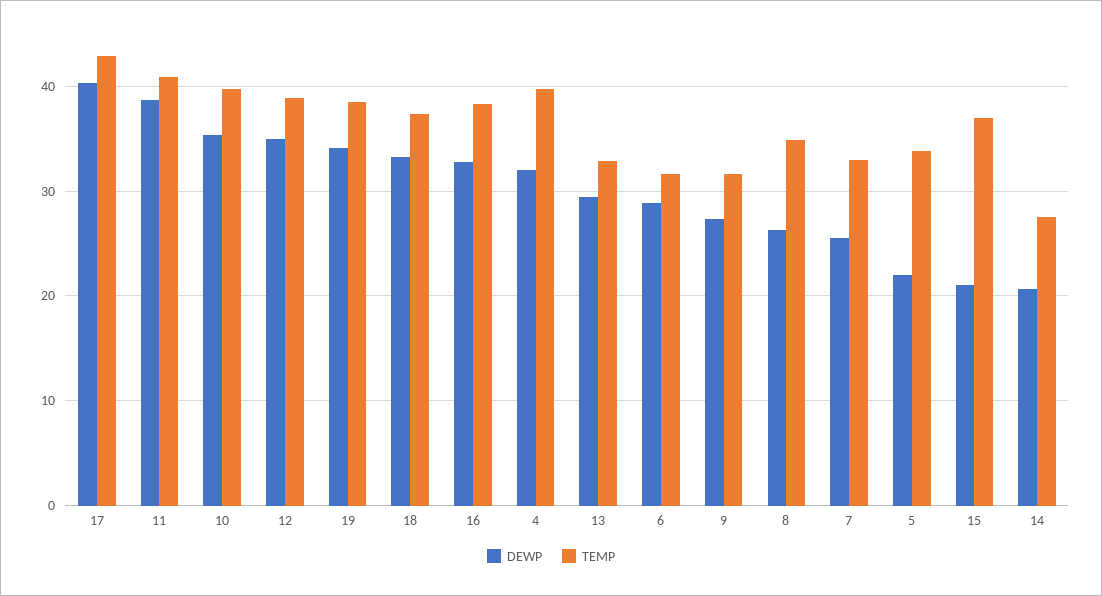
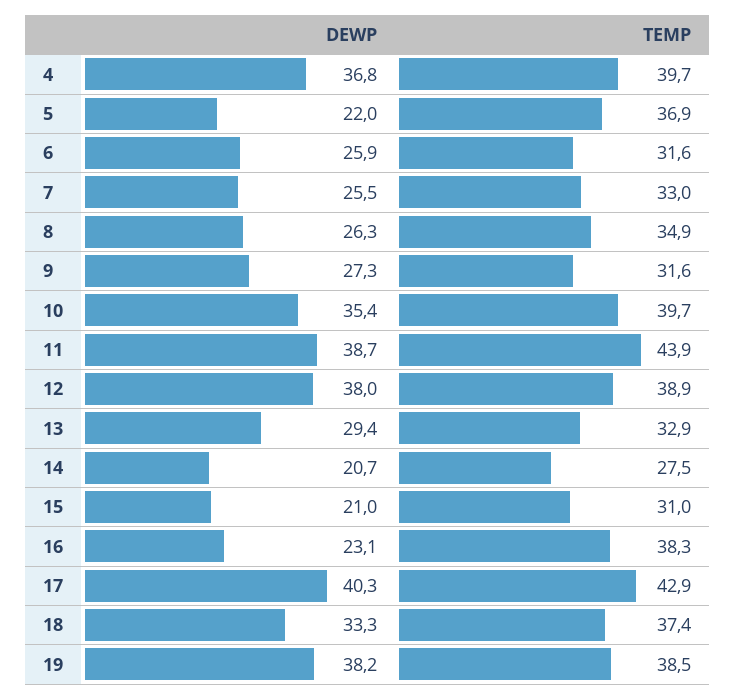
  {
    "DEWP": {
      "17": 40.3,
      "11": 38.7,
      "10": 35.4,
-     "12": 35,
+     "12": 38,
-     "19": 34,
+     "19": 38.2,
      "18": 33.3,
-     "16": 33,
+     "16": 23.1,
-     "4": 32,
+     "4": 36.8,
      "13": 29.4,
-     "6": 29,
+     "6": 25.9,
      "9": 27.3,
      "8": 26.3,
      "7": 25.5,
      "5": 22,
      "15": 21,
      "14": 20.7
    },
    "TEMP": {
      "17": 42.9,
-     "11": 41,
+     "11": 43.9,
      "10": 39.7,
      "12": 38.9,
      "19": 38.5,
      "18": 37.4,
      "16": 38.3,
      "4": 39.7,
      "13": 32.9,
      "6": 31.6,
      "9": 31.6,
      "8": 34.9,
      "7": 33,
-     "5": 34,
+     "5": 36.9,
-     "15": 37,
+     "15": 31,
      "14": 27.5
    }
  }

